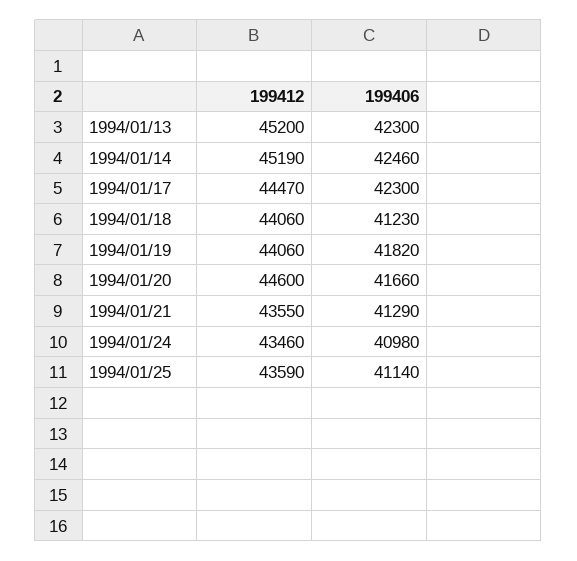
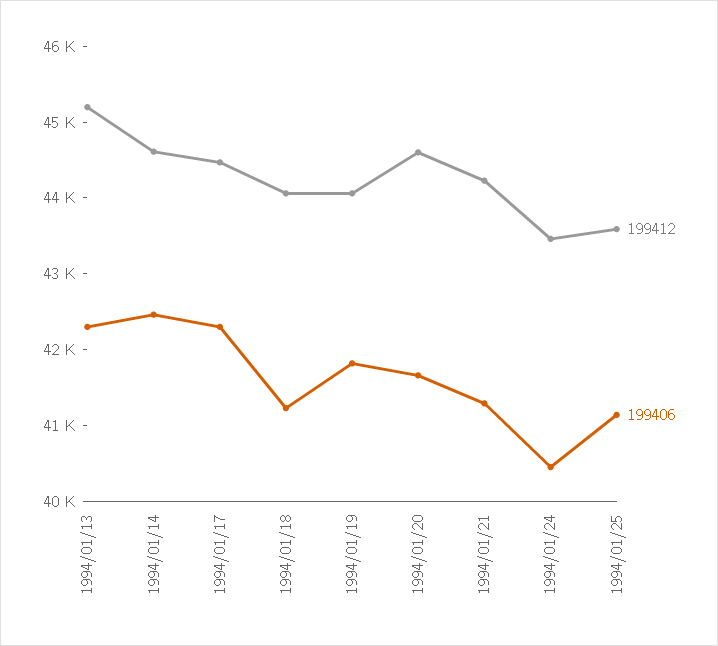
  {
    "199412": {
      "1994/01/13": 45200,
-     "1994/01/14": 45190,
+     "1994/01/14": 44600,
      "1994/01/17": 44470,
      "1994/01/18": 44060,
      "1994/01/19": 44060,
      "1994/01/20": 44600,
-     "1994/01/21": 43550,
+     "1994/01/21": 44200,
      "1994/01/24": 43460,
      "1994/01/25": 43590
    },
    "199406": {
      "1994/01/13": 42300,
      "1994/01/14": 42460,
      "1994/01/17": 42300,
      "1994/01/18": 41230,
      "1994/01/19": 41820,
      "1994/01/20": 41660,
      "1994/01/21": 41290,
-     "1994/01/24": 40980,
+     "1994/01/24": 40400,
      "1994/01/25": 41140
    }
  }

